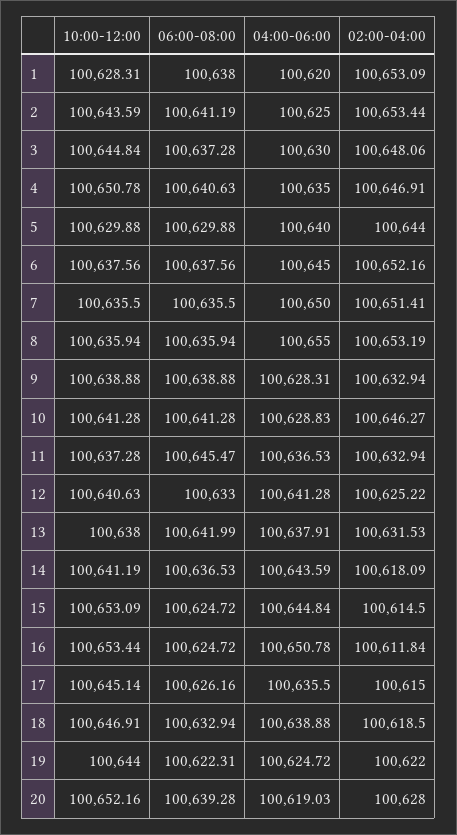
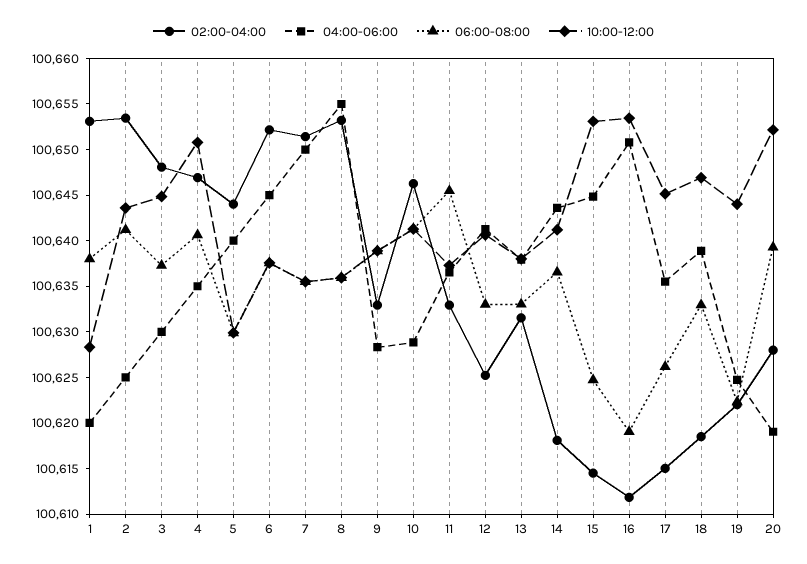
  {
    "10:00-12:00": {
      "1": 100628.31,
      "2": 100643.59,
      "3": 100644.84,
      "4": 100650.78,
      "5": 100629.88,
      "6": 100637.56,
      "7": 100635.5,
      "8": 100635.94,
      "9": 100638.88,
      "10": 100641.28,
      "11": 100637.28,
      "12": 100640.63,
      "13": 100638,
      "14": 100641.19,
      "15": 100653.09,
      "16": 100653.44,
      "17": 100645.14,
      "18": 100646.91,
      "19": 100644,
      "20": 100652.16
    },
    "06:00-08:00": {
      "1": 100638,
      "2": 100641.19,
      "3": 100637.28,
      "4": 100640.63,
      "5": 100629.88,
      "6": 100637.56,
      "7": 100635.5,
      "8": 100635.94,
      "9": 100638.88,
      "10": 100641.28,
      "11": 100645.47,
      "12": 100633,
-     "13": 100641.99,
+     "13": 100633,
      "14": 100636.53,
      "15": 100624.72,
-     "16": 100624.72,
+     "16": 100619,
      "17": 100626.16,
      "18": 100632.94,
      "19": 100622.31,
      "20": 100639.28
    },
    "04:00-06:00": {
      "1": 100620,
      "2": 100625,
      "3": 100630,
      "4": 100635,
      "5": 100640,
      "6": 100645,
      "7": 100650,
      "8": 100655,
      "9": 100628.31,
      "10": 100628.83,
      "11": 100636.53,
      "12": 100641.28,
      "13": 100637.91,
      "14": 100643.59,
      "15": 100644.84,
      "16": 100650.78,
      "17": 100635.5,
      "18": 100638.88,
      "19": 100624.72,
      "20": 100619.03
    },
    "02:00-04:00": {
      "1": 100653.09,
      "2": 100653.44,
      "3": 100648.06,
      "4": 100646.91,
      "5": 100644,
      "6": 100652.16,
      "7": 100651.41,
      "8": 100653.19,
      "9": 100632.94,
      "10": 100646.27,
      "11": 100632.94,
      "12": 100625.22,
      "13": 100631.53,
      "14": 100618.09,
      "15": 100614.5,
      "16": 100611.84,
      "17": 100615,
      "18": 100618.5,
      "19": 100622,
      "20": 100628
    }
  }

